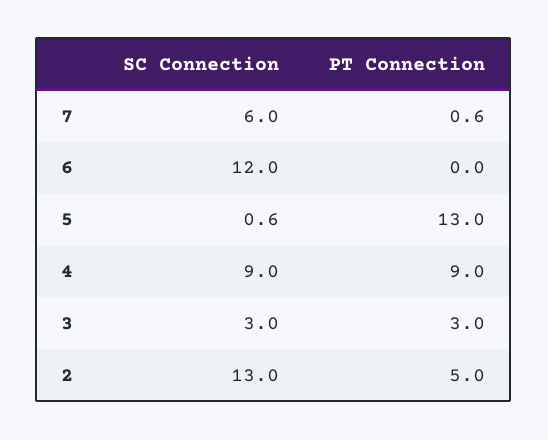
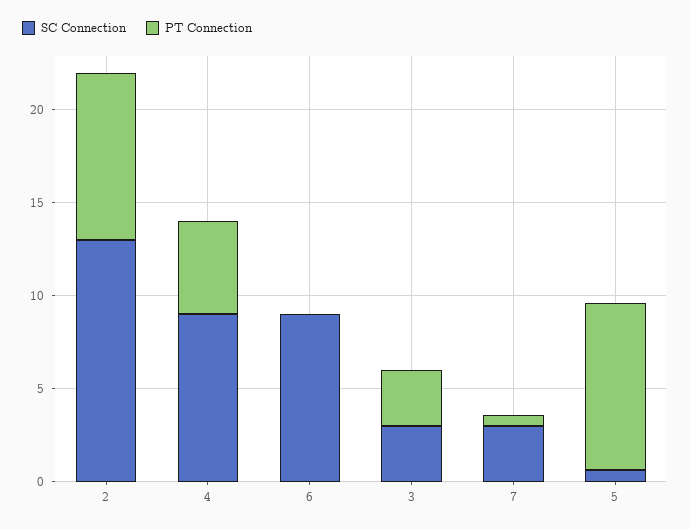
  {
    "SC Connection": {
-     "7": 6,
+     "7": 3,
-     "6": 12,
+     "6": 9,
      "5": 0.6,
      "4": 9,
      "3": 3,
      "2": 13
    },
    "PT Connection": {
      "7": 0.6,
      "6": 0,
-     "5": 13,
+     "5": 9,
-     "4": 9,
+     "4": 5,
      "3": 3,
-     "2": 5
+     "2": 9
    }
  }

